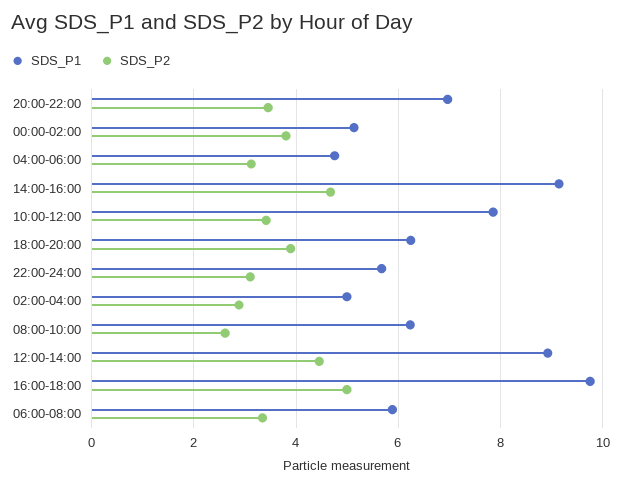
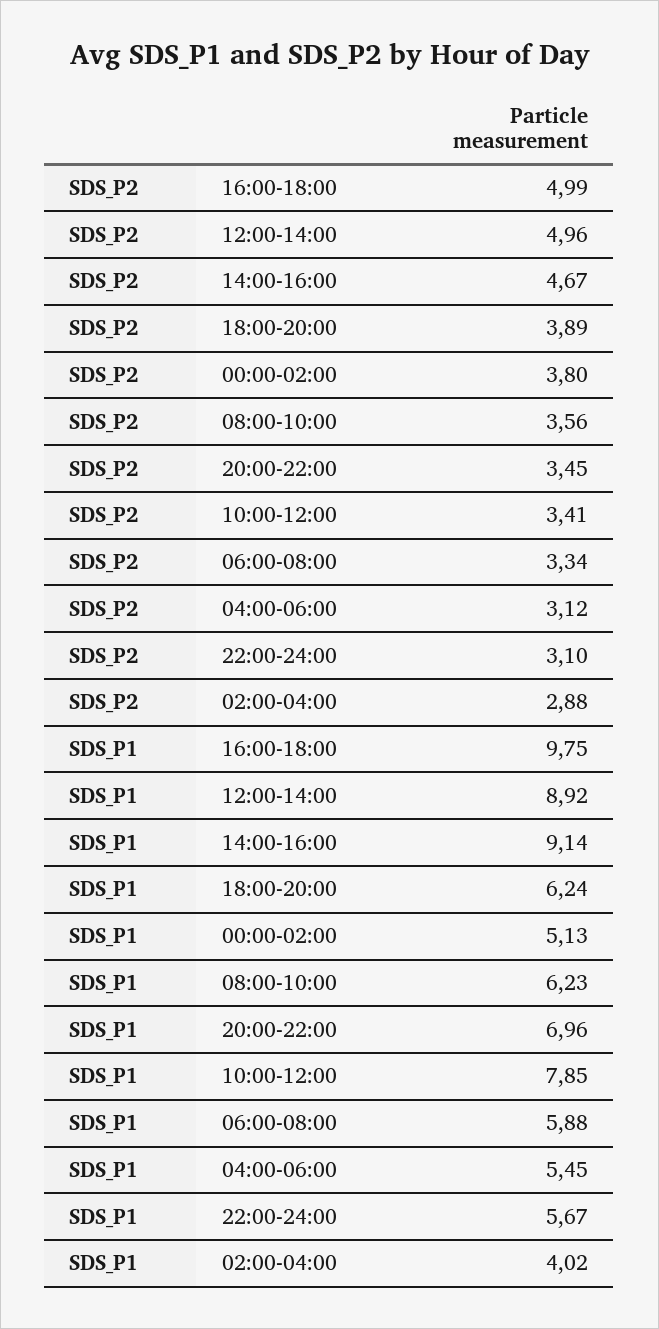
  {
    "SDS_P1": {
      "20:00-22:00": 6.96,
      "00:00-02:00": 5.13,
-     "04:00-06:00": 4.8,
+     "04:00-06:00": 5.45,
      "14:00-16:00": 9.14,
      "10:00-12:00": 7.85,
      "18:00-20:00": 6.24,
      "22:00-24:00": 5.67,
-     "02:00-04:00": 5,
+     "02:00-04:00": 4.02,
      "08:00-10:00": 6.23,
      "12:00-14:00": 8.92,
      "16:00-18:00": 9.75,
      "06:00-08:00": 5.88
    },
    "SDS_P2": {
      "20:00-22:00": 3.45,
      "00:00-02:00": 3.8,
      "04:00-06:00": 3.12,
      "14:00-16:00": 4.67,
      "10:00-12:00": 3.41,
      "18:00-20:00": 3.89,
      "22:00-24:00": 3.1,
      "02:00-04:00": 2.88,
-     "08:00-10:00": 2.6,
+     "08:00-10:00": 3.56,
-     "12:00-14:00": 4.4,
+     "12:00-14:00": 4.96,
      "16:00-18:00": 4.99,
      "06:00-08:00": 3.34
    }
  }

